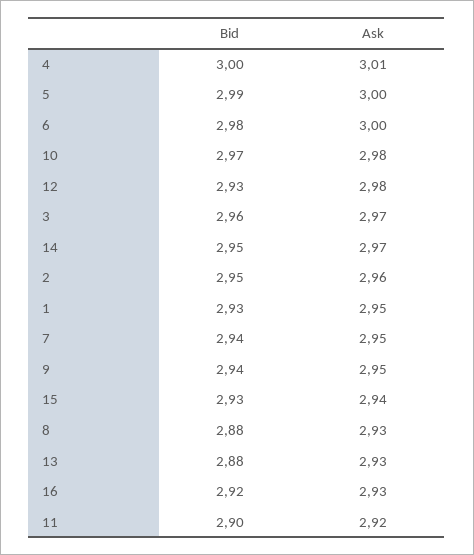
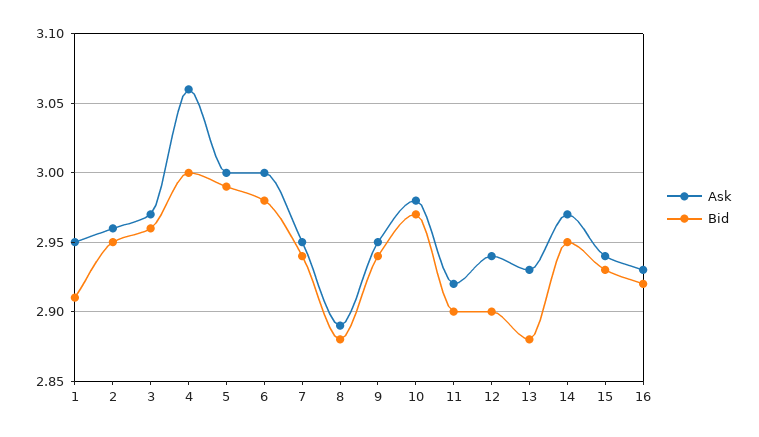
  {
    "Bid": {
      "4": 3,
      "5": 2.99,
      "6": 2.98,
      "10": 2.97,
-     "12": 2.93,
+     "12": 2.9,
      "3": 2.96,
      "14": 2.95,
      "2": 2.95,
-     "1": 2.93,
+     "1": 2.91,
      "7": 2.94,
      "9": 2.94,
      "15": 2.93,
      "8": 2.88,
      "13": 2.88,
      "16": 2.92,
      "11": 2.9
    },
    "Ask": {
-     "4": 3.01,
+     "4": 3.06,
      "5": 3,
      "6": 3,
      "10": 2.98,
-     "12": 2.98,
+     "12": 2.94,
      "3": 2.97,
      "14": 2.97,
      "2": 2.96,
      "1": 2.95,
      "7": 2.95,
      "9": 2.95,
      "15": 2.94,
-     "8": 2.93,
+     "8": 2.89,
      "13": 2.93,
      "16": 2.93,
      "11": 2.92
    }
  }

